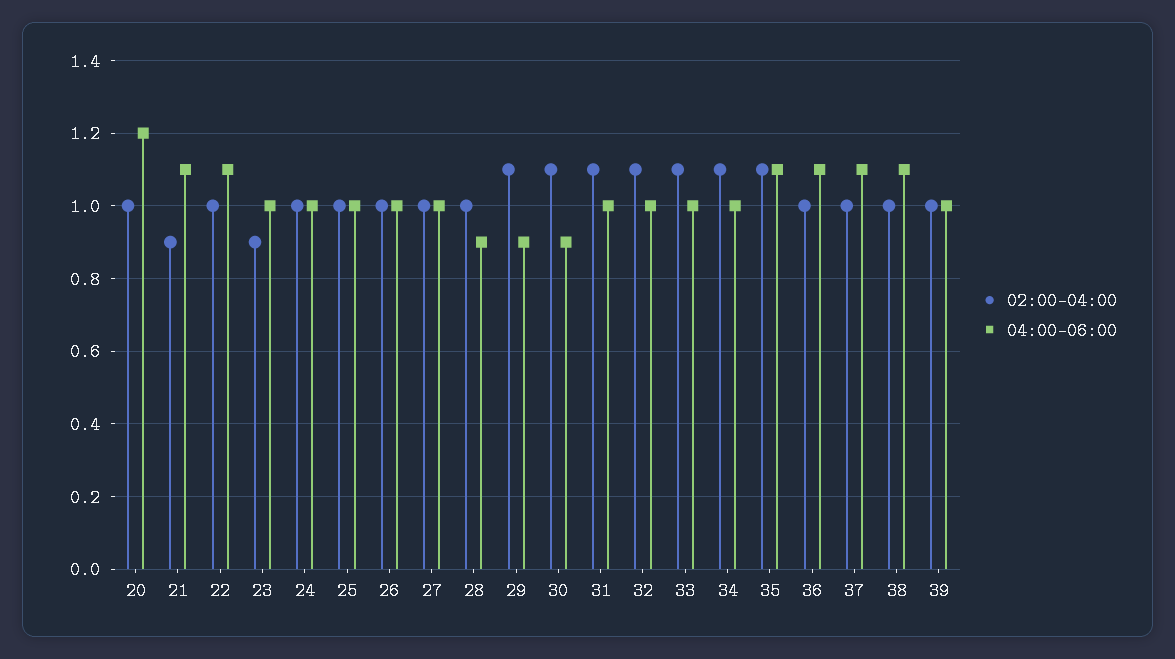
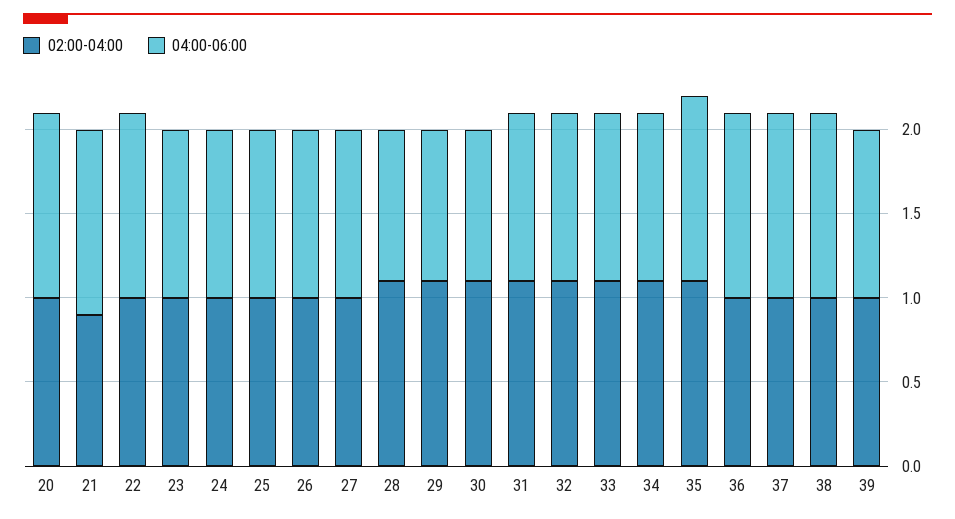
  {
    "02:00-04:00": {
      "20": 1,
      "21": 0.9,
      "22": 1,
-     "23": 0.9,
+     "23": 1,
      "24": 1,
      "25": 1,
      "26": 1,
      "27": 1,
-     "28": 1,
+     "28": 1.1,
      "29": 1.1,
      "30": 1.1,
      "31": 1.1,
      "32": 1.1,
      "33": 1.1,
      "34": 1.1,
      "35": 1.1,
      "36": 1,
      "37": 1,
      "38": 1,
      "39": 1
    },
    "04:00-06:00": {
-     "20": 1.2,
+     "20": 1.1,
      "21": 1.1,
      "22": 1.1,
      "23": 1,
      "24": 1,
      "25": 1,
      "26": 1,
      "27": 1,
      "28": 0.9,
      "29": 0.9,
      "30": 0.9,
      "31": 1,
      "32": 1,
      "33": 1,
      "34": 1,
      "35": 1.1,
      "36": 1.1,
      "37": 1.1,
      "38": 1.1,
      "39": 1
    }
  }

